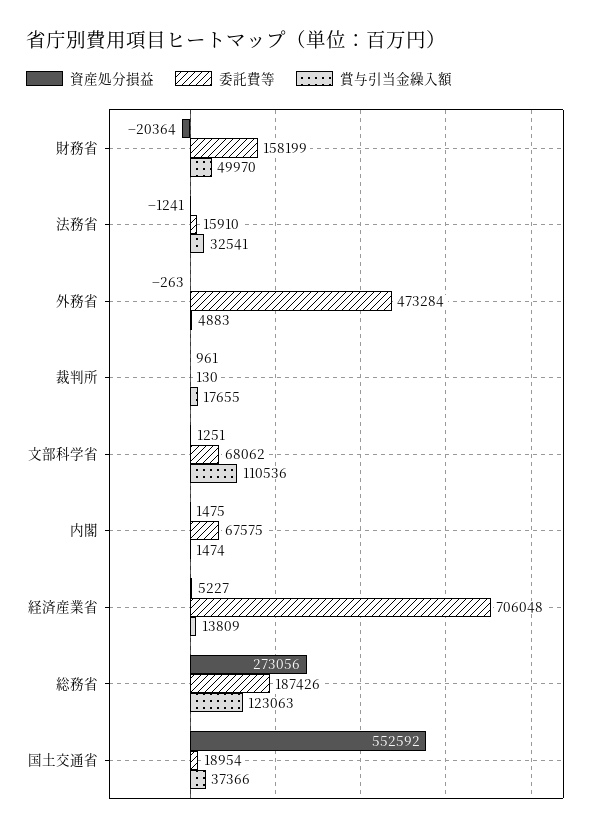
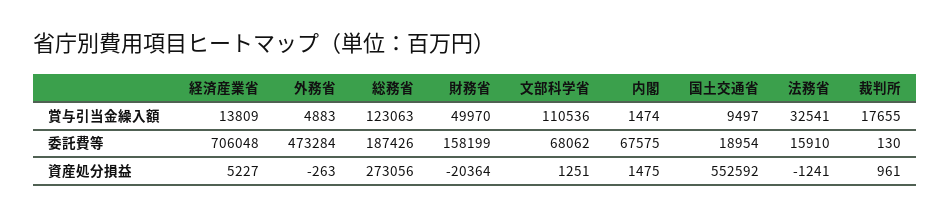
  {
    "資産処分損益": {
      "財務省": -20364,
      "法務省": -1241,
      "外務省": -263,
      "裁判所": 961,
      "文部科学省": 1251,
      "内閣": 1475,
      "経済産業省": 5227,
      "総務省": 273056,
      "国土交通省": 552592
    },
    "委託費等": {
      "財務省": 158199,
      "法務省": 15910,
      "外務省": 473284,
      "裁判所": 130,
      "文部科学省": 68062,
      "内閣": 67575,
      "経済産業省": 706048,
      "総務省": 187426,
      "国土交通省": 18954
    },
    "賞与引当金繰入額": {
      "財務省": 49970,
      "法務省": 32541,
      "外務省": 4883,
      "裁判所": 17655,
      "文部科学省": 110536,
      "内閣": 1474,
      "経済産業省": 13809,
      "総務省": 123063,
-     "国土交通省": 37366
+     "国土交通省": 9497
    }
  }

